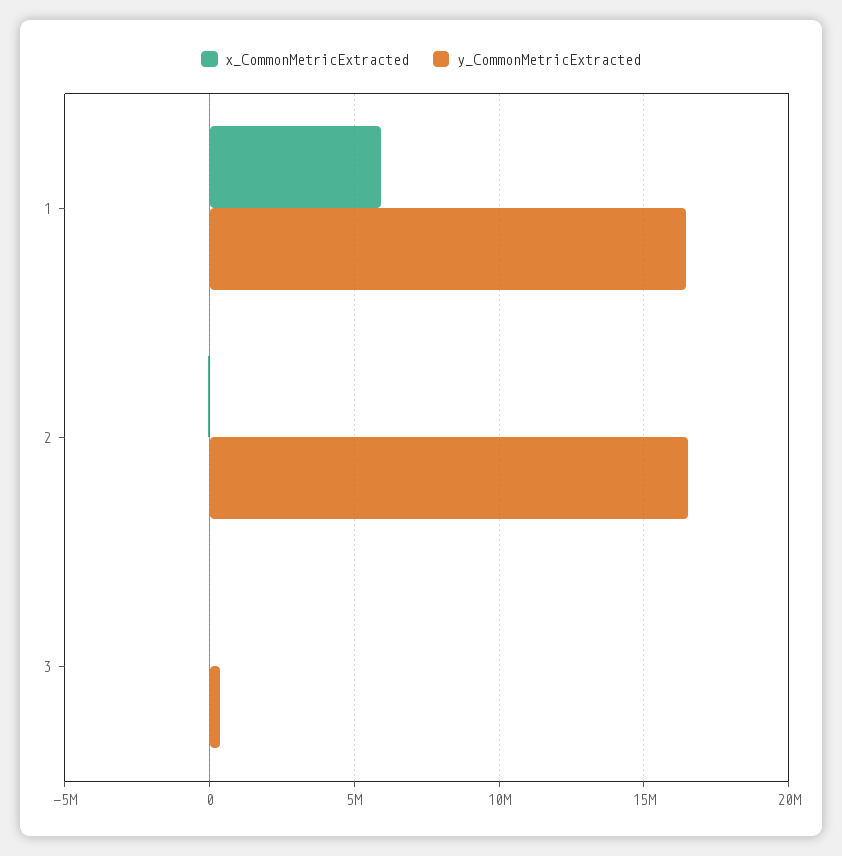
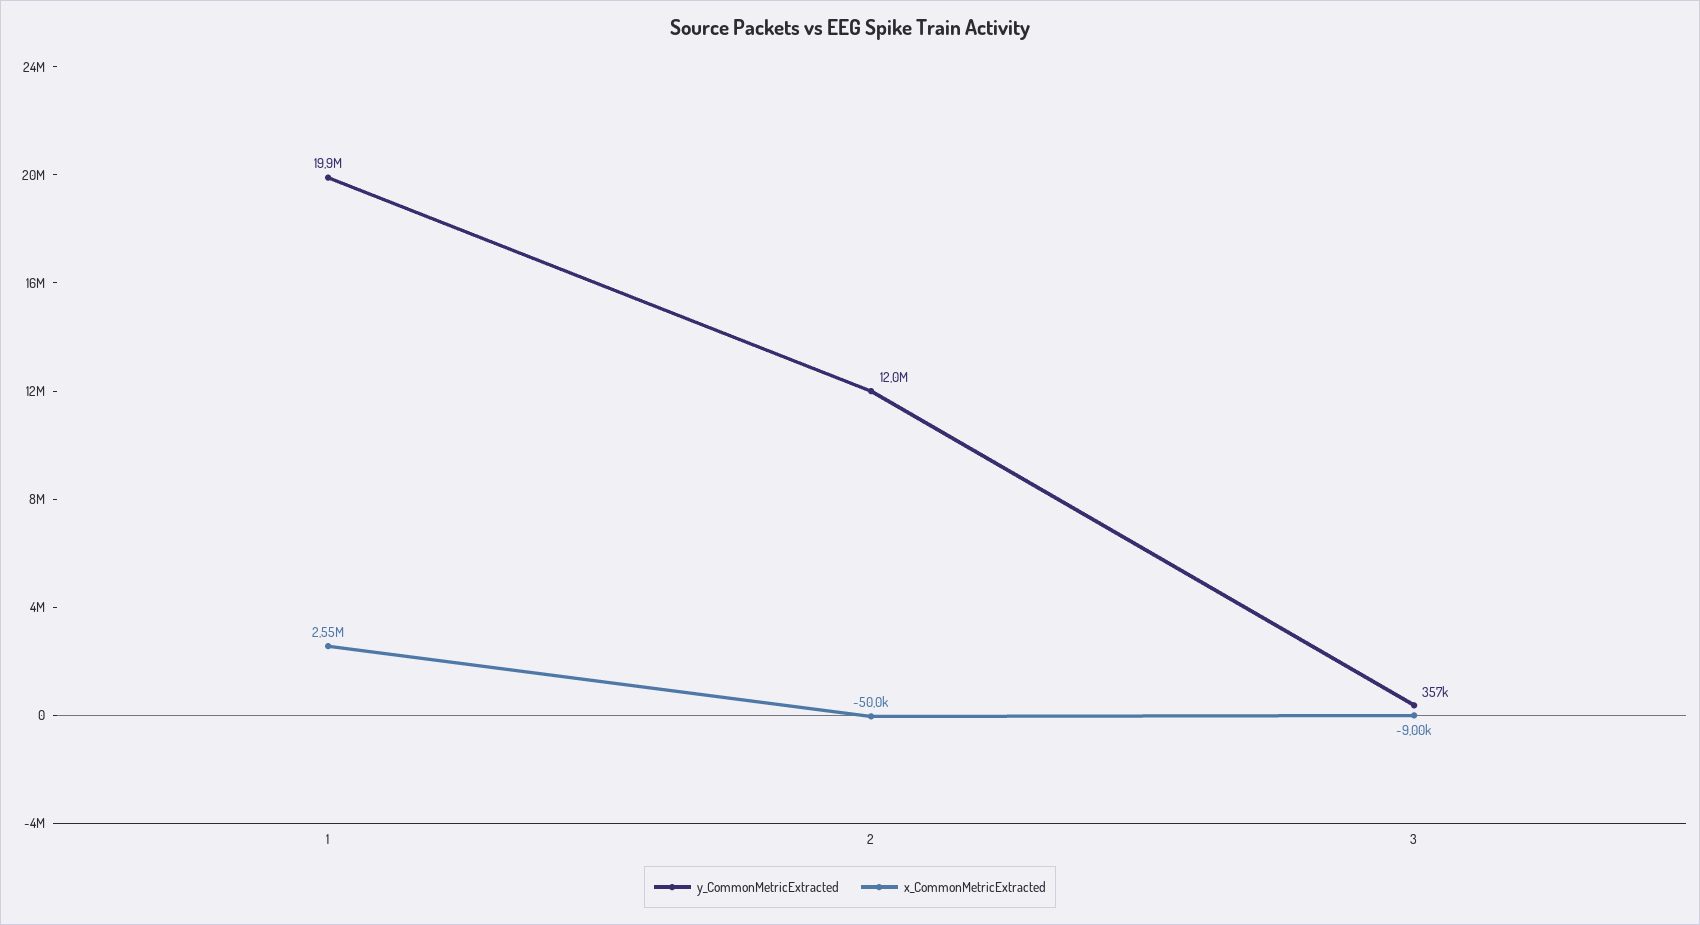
  {
    "x_CommonMetricExtracted": {
-     "1": 6000000,
+     "1": 2550000,
      "2": -50000,
      "3": -9000
    },
    "y_CommonMetricExtracted": {
-     "1": 16500000,
+     "1": 19900000,
-     "2": 16500000,
+     "2": 12000000,
      "3": 357000
    }
  }

